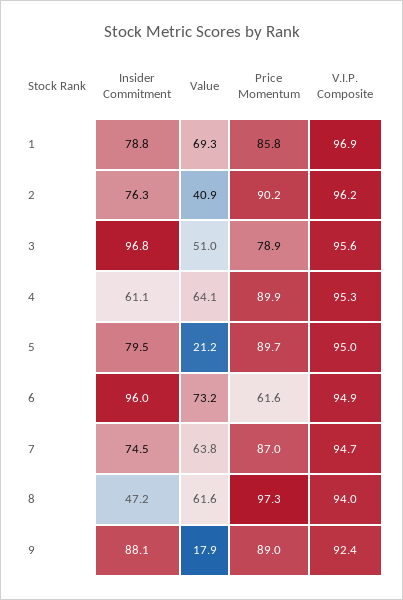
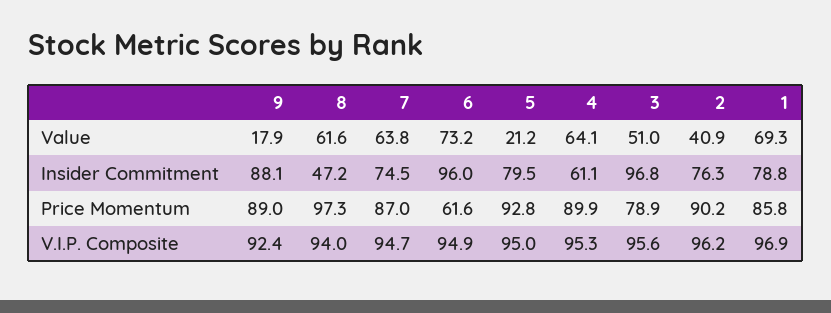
  {
    "Insider Commitment": {
      "1": 78.8,
      "2": 76.3,
      "3": 96.8,
      "4": 61.1,
      "5": 79.5,
      "6": 96,
      "7": 74.5,
      "8": 47.2,
      "9": 88.1
    },
    "Value": {
      "1": 69.3,
      "2": 40.9,
      "3": 51,
      "4": 64.1,
      "5": 21.2,
      "6": 73.2,
      "7": 63.8,
      "8": 61.6,
      "9": 17.9
    },
    "Price Momentum": {
      "1": 85.8,
      "2": 90.2,
      "3": 78.9,
      "4": 89.9,
-     "5": 89.7,
+     "5": 92.8,
      "6": 61.6,
      "7": 87,
      "8": 97.3,
      "9": 89
    },
    "V.I.P. Composite": {
      "1": 96.9,
      "2": 96.2,
      "3": 95.6,
      "4": 95.3,
      "5": 95,
      "6": 94.9,
      "7": 94.7,
      "8": 94,
      "9": 92.4
    }
  }

